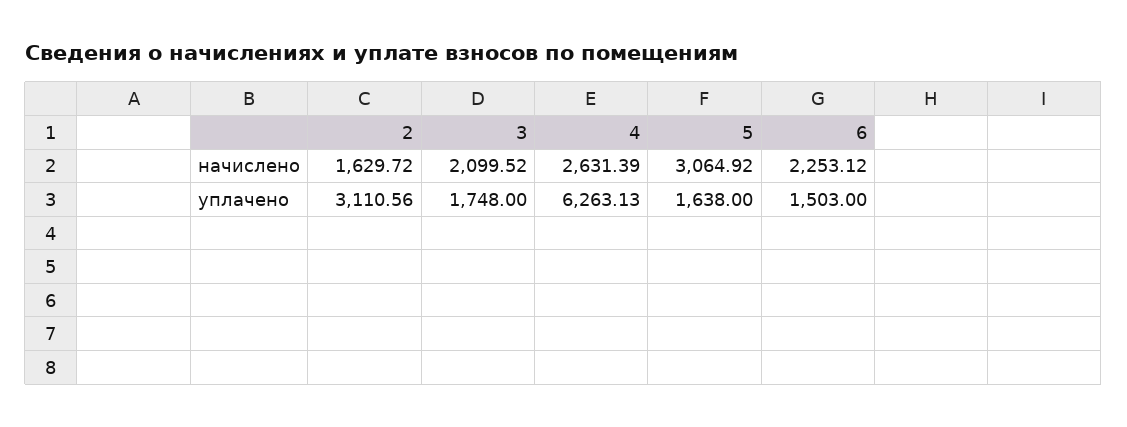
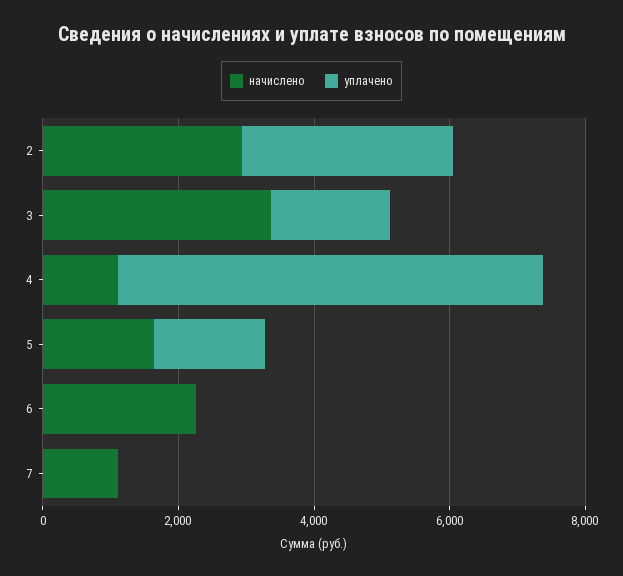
  {
    "начислено": {
-     "2": 1629.72,
+     "2": 3000,
-     "3": 2099.52,
+     "3": 3500,
-     "4": 2631.39,
+     "4": 1000,
-     "5": 3064.92,
+     "5": 1500,
-     "6": 2253.12
+     "6": 2253.12,
+     "7": 1000
    },
    "уплачено": {
      "2": 3110.56,
      "3": 1748,
      "4": 6263.13,
      "5": 1638,
-     "6": 1503
+     "6": 0,
+     "7": 0
    }
  }

